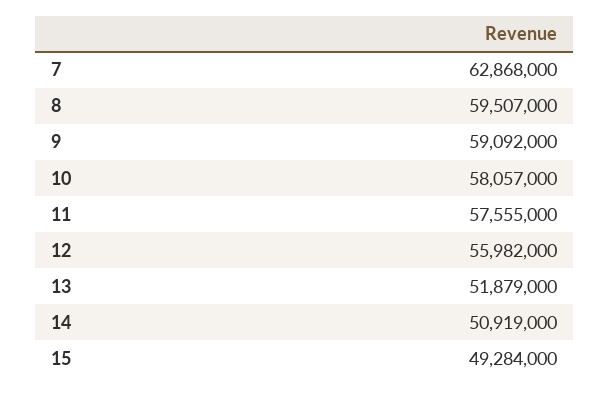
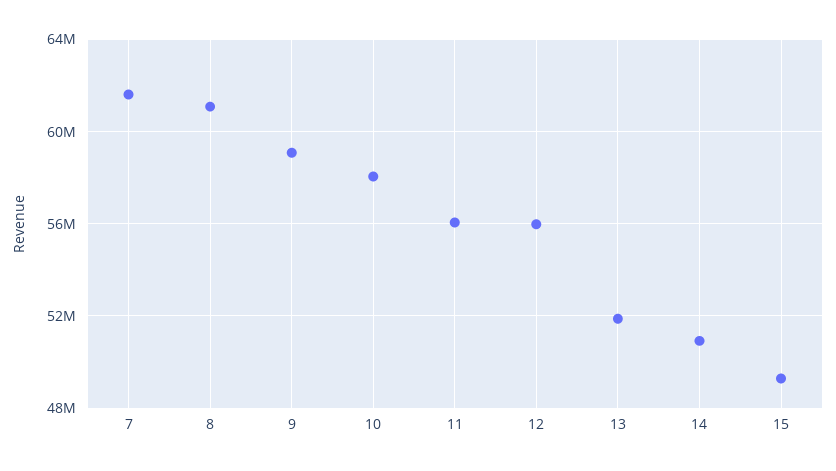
  {
-   "7": 62868000,
+   "7": 61500000,
-   "8": 59507000,
+   "8": 61000000,
    "9": 59092000,
    "10": 58057000,
-   "11": 57555000,
+   "11": 56000000,
    "12": 55982000,
    "13": 51879000,
    "14": 50919000,
    "15": 49284000
  }

